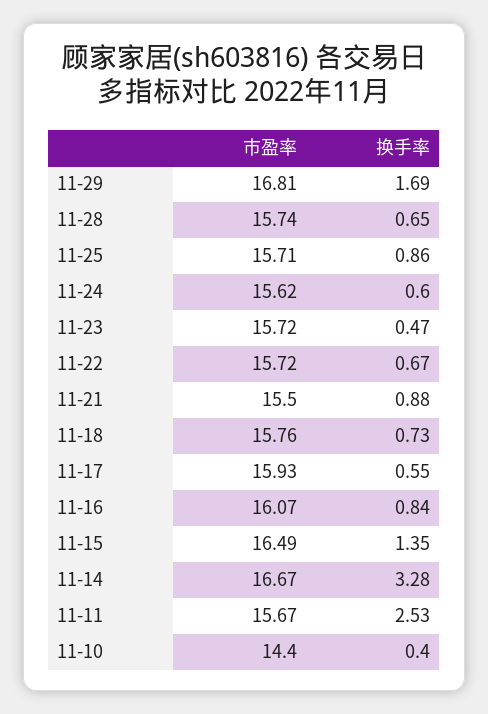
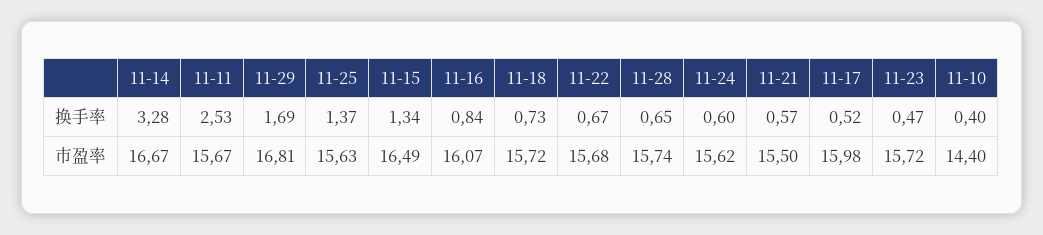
  {
    "市盈率": {
      "11-29": 16.81,
      "11-28": 15.74,
-     "11-25": 15.71,
+     "11-25": 15.63,
      "11-24": 15.62,
      "11-23": 15.72,
-     "11-22": 15.72,
+     "11-22": 15.68,
      "11-21": 15.5,
-     "11-18": 15.76,
+     "11-18": 15.72,
-     "11-17": 15.93,
+     "11-17": 15.98,
      "11-16": 16.07,
      "11-15": 16.49,
      "11-14": 16.67,
      "11-11": 15.67,
      "11-10": 14.4
    },
    "换手率": {
      "11-29": 1.69,
      "11-28": 0.65,
-     "11-25": 0.86,
+     "11-25": 1.37,
      "11-24": 0.6,
      "11-23": 0.47,
      "11-22": 0.67,
-     "11-21": 0.88,
+     "11-21": 0.57,
      "11-18": 0.73,
-     "11-17": 0.55,
+     "11-17": 0.52,
      "11-16": 0.84,
-     "11-15": 1.35,
+     "11-15": 1.34,
      "11-14": 3.28,
      "11-11": 2.53,
      "11-10": 0.4
    }
  }

